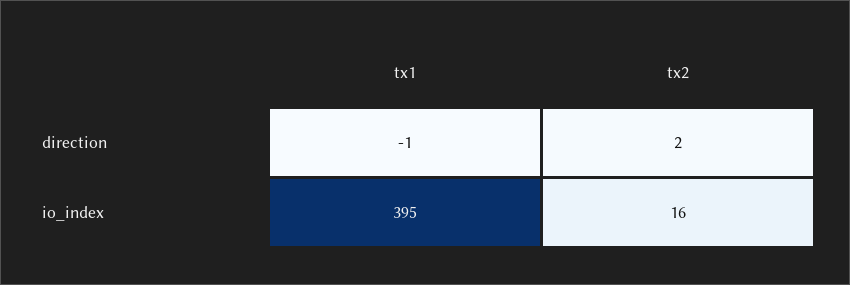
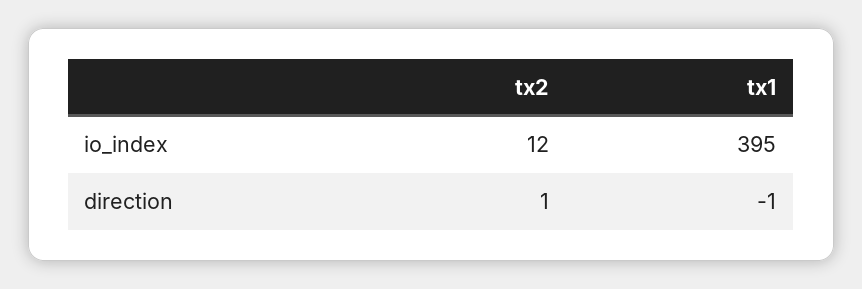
  {
    "tx1": {
      "direction": -1,
      "io_index": 395
    },
    "tx2": {
-     "direction": 2,
+     "direction": 1,
-     "io_index": 16
+     "io_index": 12
    }
  }

